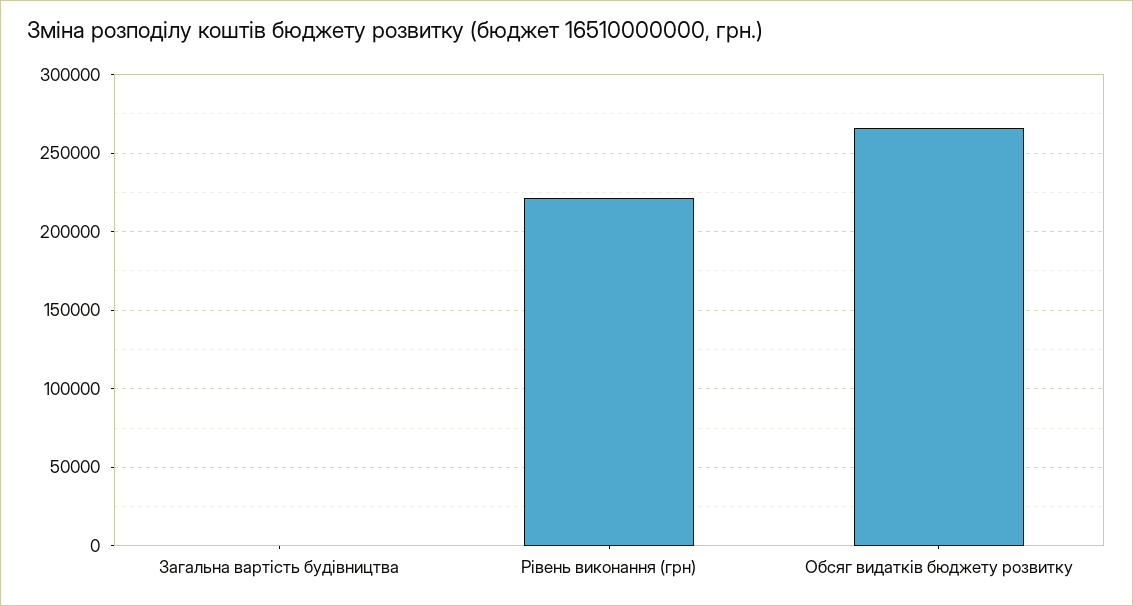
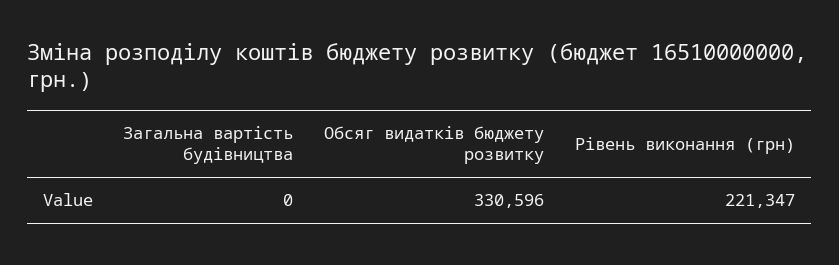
  {
    "Загальна вартість будівництва": 0,
    "Рівень виконання (грн)": 221347,
-   "Обсяг видатків бюджету розвитку": 265000
+   "Обсяг видатків бюджету розвитку": 330596
  }

